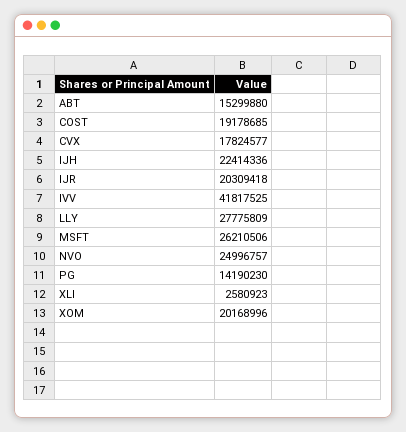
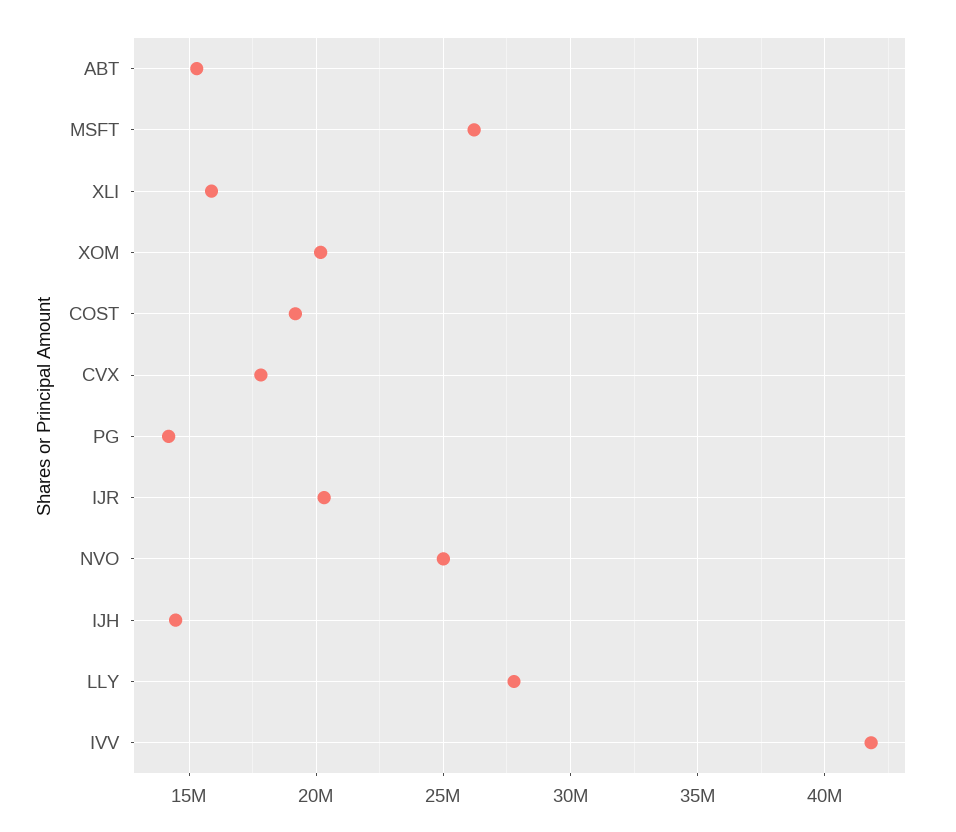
  {
    "ABT": 15299880,
    "COST": 19178685,
    "CVX": 17824577,
-   "IJH": 22414336,
+   "IJH": 14500000,
    "IJR": 20309418,
    "IVV": 41817525,
    "LLY": 27775809,
    "MSFT": 26210506,
    "NVO": 24996757,
    "PG": 14190230,
-   "XLI": 2580923,
+   "XLI": 16000000,
    "XOM": 20168996
  }

